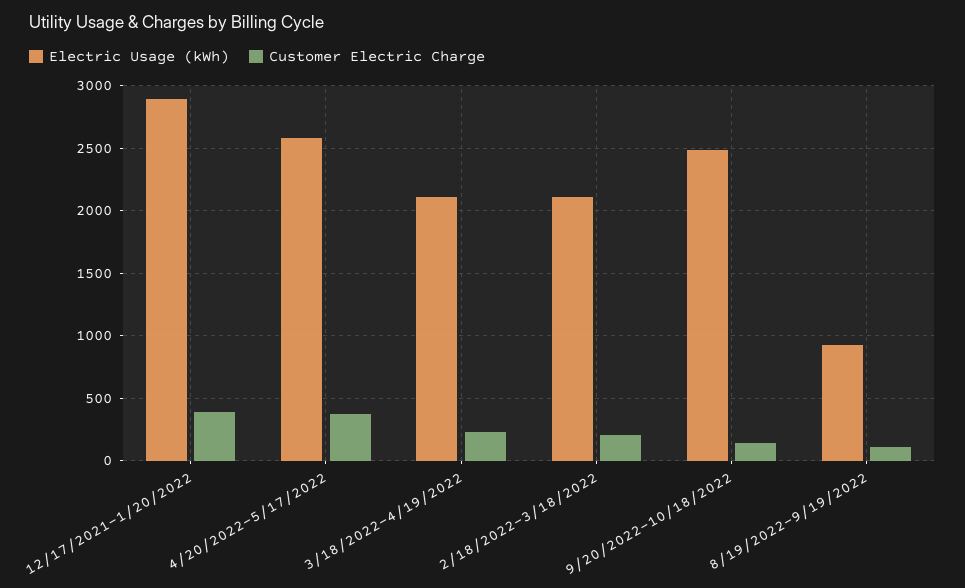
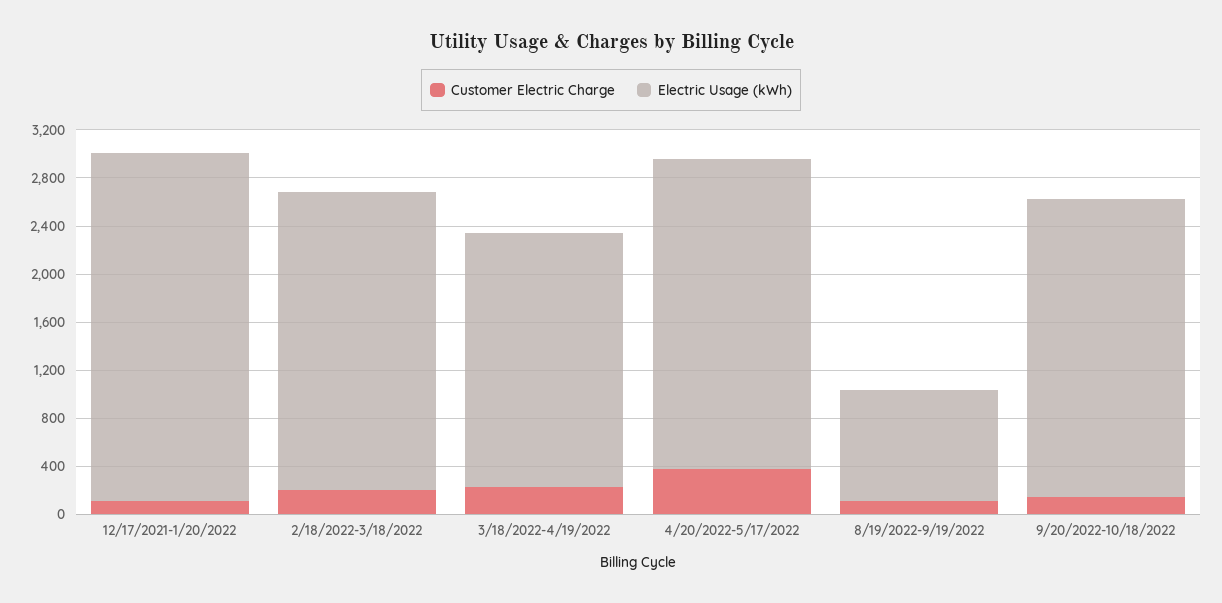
  {
    "Electric Usage (kWh)": {
      "12/17/2021-1/20/2022": 2900,
      "4/20/2022-5/17/2022": 2600,
      "3/18/2022-4/19/2022": 2100,
-     "2/18/2022-3/18/2022": 2100,
+     "2/18/2022-3/18/2022": 2500,
      "9/20/2022-10/18/2022": 2500,
      "8/19/2022-9/19/2022": 950
    },
    "Customer Electric Charge": {
-     "12/17/2021-1/20/2022": 400,
+     "12/17/2021-1/20/2022": 100,
      "4/20/2022-5/17/2022": 350,
      "3/18/2022-4/19/2022": 250,
      "2/18/2022-3/18/2022": 200,
      "9/20/2022-10/18/2022": 150,
      "8/19/2022-9/19/2022": 100
    }
  }

